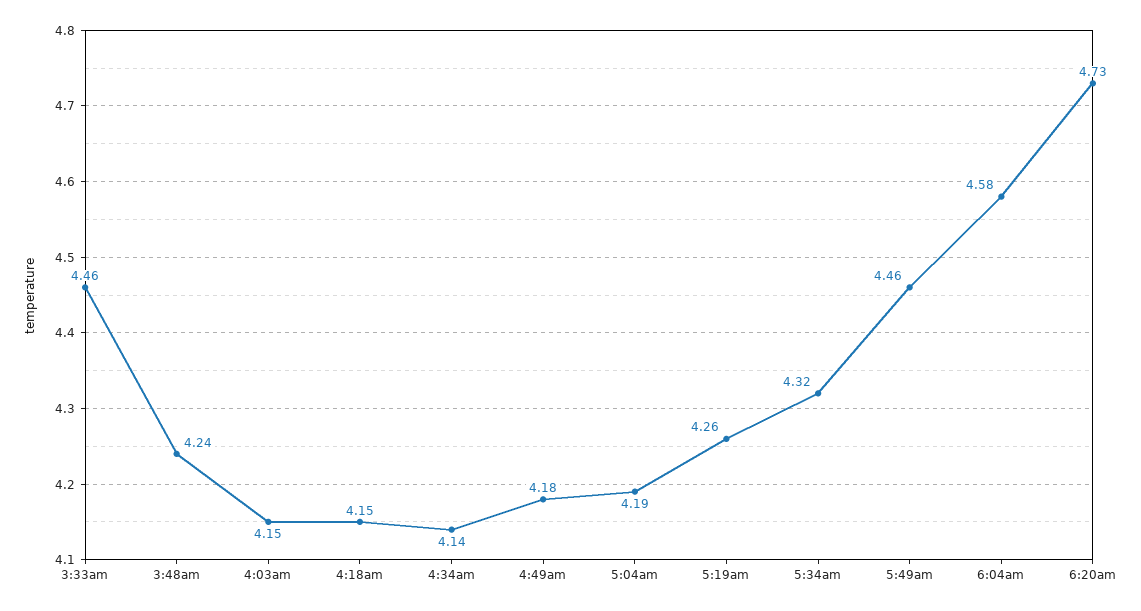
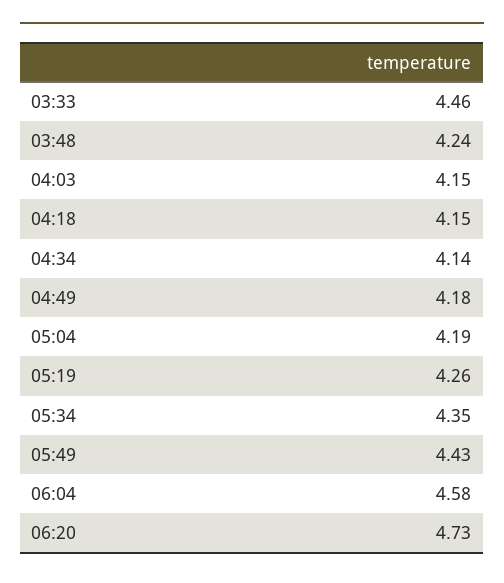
  {
    "3:33am": 4.46,
    "3:48am": 4.24,
    "4:03am": 4.15,
    "4:18am": 4.15,
    "4:34am": 4.14,
    "4:49am": 4.18,
    "5:04am": 4.19,
    "5:19am": 4.26,
-   "5:34am": 4.32,
+   "5:34am": 4.35,
-   "5:49am": 4.46,
+   "5:49am": 4.43,
    "6:04am": 4.58,
    "6:20am": 4.73
  }

